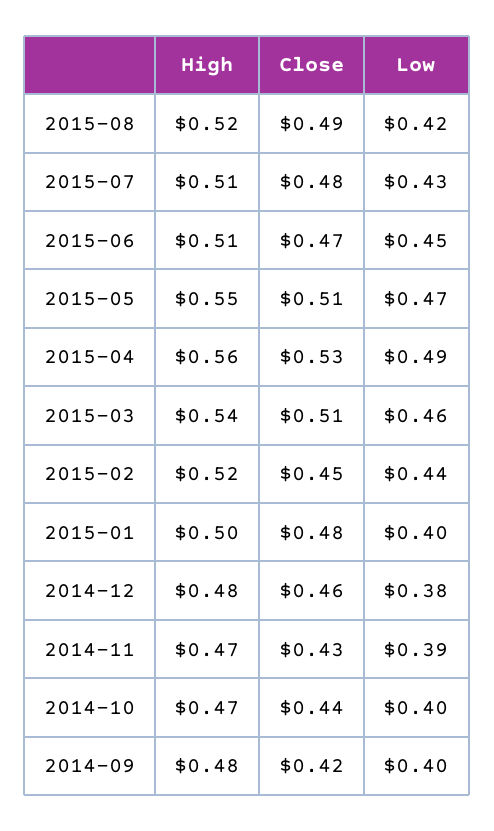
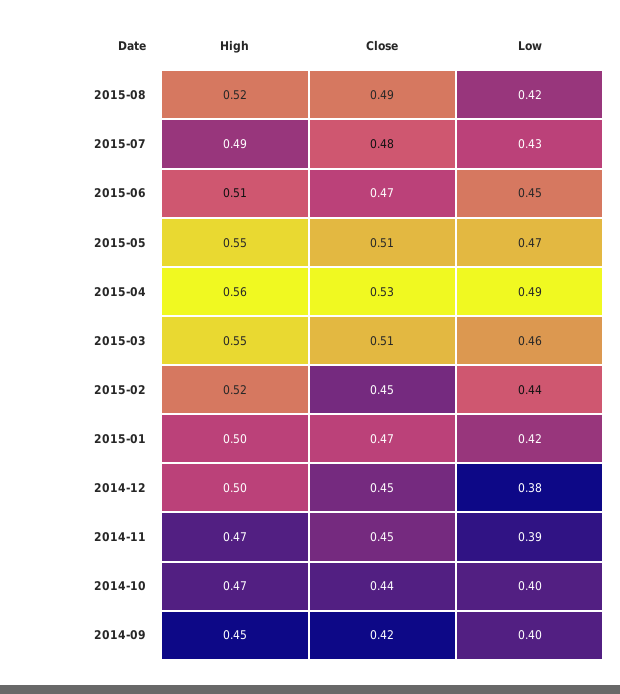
  {
    "High": {
      "2015-08": 0.52,
-     "2015-07": 0.51,
+     "2015-07": 0.49,
      "2015-06": 0.51,
      "2015-05": 0.55,
      "2015-04": 0.56,
-     "2015-03": 0.54,
+     "2015-03": 0.55,
      "2015-02": 0.52,
      "2015-01": 0.5,
-     "2014-12": 0.48,
+     "2014-12": 0.5,
      "2014-11": 0.47,
      "2014-10": 0.47,
-     "2014-09": 0.48
+     "2014-09": 0.45
    },
    "Close": {
      "2015-08": 0.49,
      "2015-07": 0.48,
      "2015-06": 0.47,
      "2015-05": 0.51,
      "2015-04": 0.53,
      "2015-03": 0.51,
      "2015-02": 0.45,
-     "2015-01": 0.48,
+     "2015-01": 0.47,
-     "2014-12": 0.46,
+     "2014-12": 0.45,
-     "2014-11": 0.43,
+     "2014-11": 0.45,
      "2014-10": 0.44,
      "2014-09": 0.42
    },
    "Low": {
      "2015-08": 0.42,
      "2015-07": 0.43,
      "2015-06": 0.45,
      "2015-05": 0.47,
      "2015-04": 0.49,
      "2015-03": 0.46,
      "2015-02": 0.44,
-     "2015-01": 0.4,
+     "2015-01": 0.42,
      "2014-12": 0.38,
      "2014-11": 0.39,
      "2014-10": 0.4,
      "2014-09": 0.4
    }
  }

